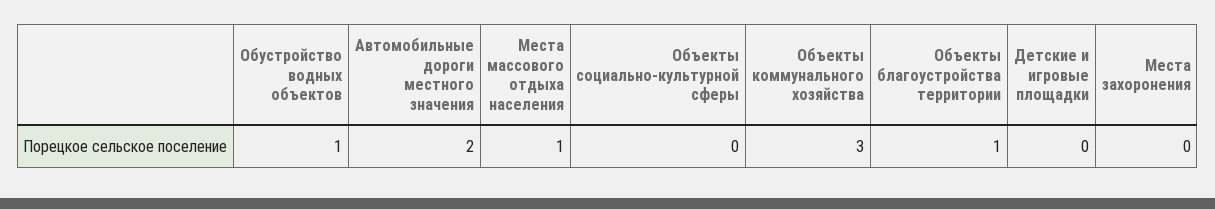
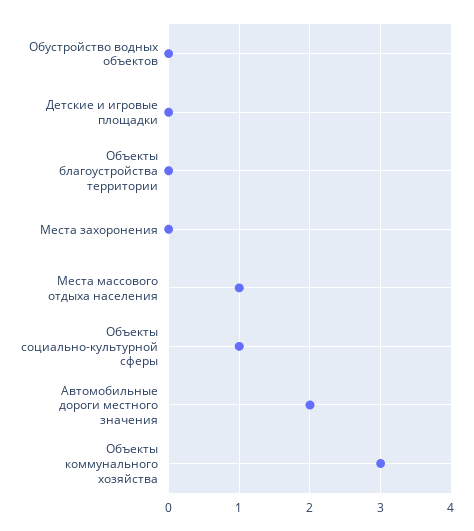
  {
-   "Обустройство водных объектов": 1,
+   "Обустройство водных объектов": 0,
    "Автомобильные дороги местного значения": 2,
    "Места массового отдыха населения": 1,
-   "Объекты социально-культурной сферы": 0,
+   "Объекты социально-культурной сферы": 1,
    "Объекты коммунального хозяйства": 3,
-   "Объекты благоустройства территории": 1,
+   "Объекты благоустройства территории": 0,
    "Детские и игровые площадки": 0,
    "Места захоронения": 0
  }

